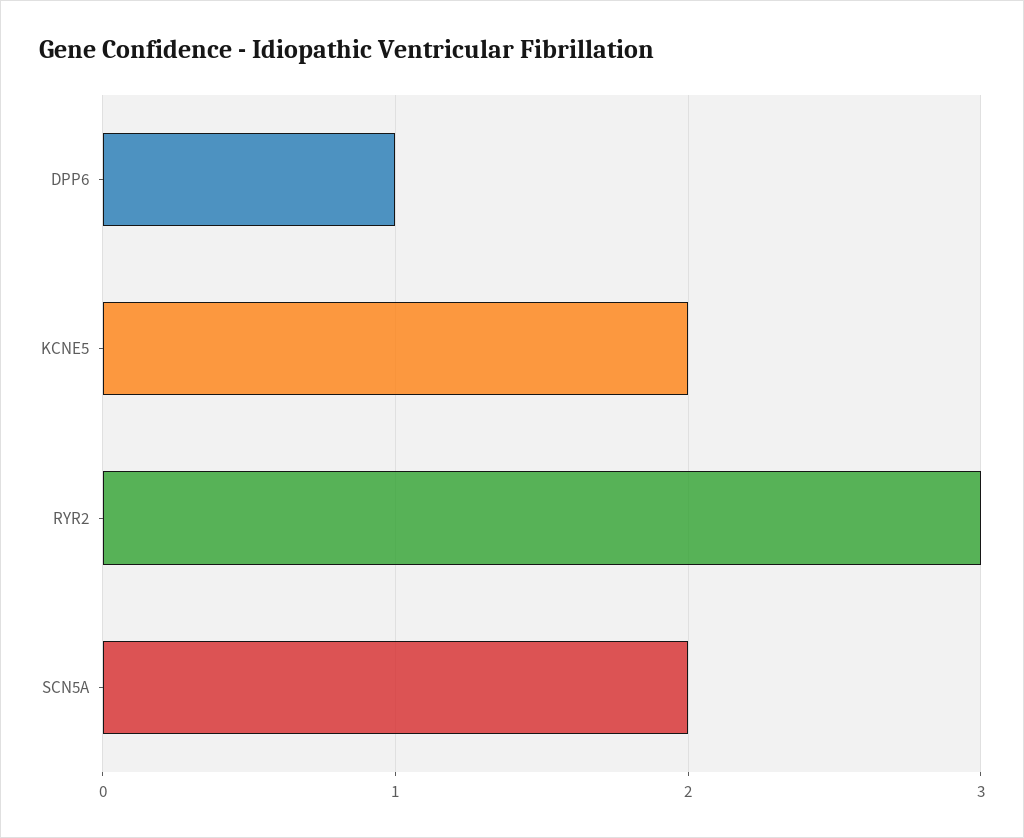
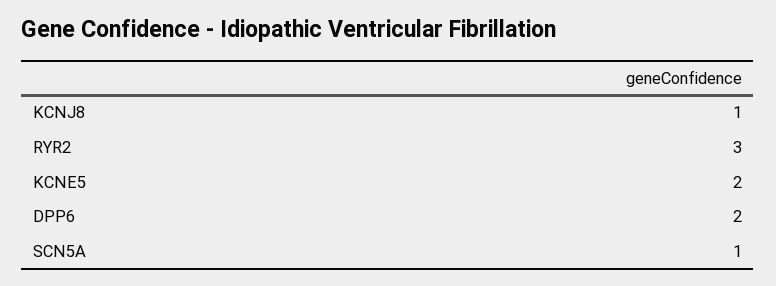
  {
-   "DPP6": 1,
+   "DPP6": 2,
    "KCNE5": 2,
    "RYR2": 3,
-   "SCN5A": 2
+   "SCN5A": 1,
+   "KCNJ8": 1
  }

